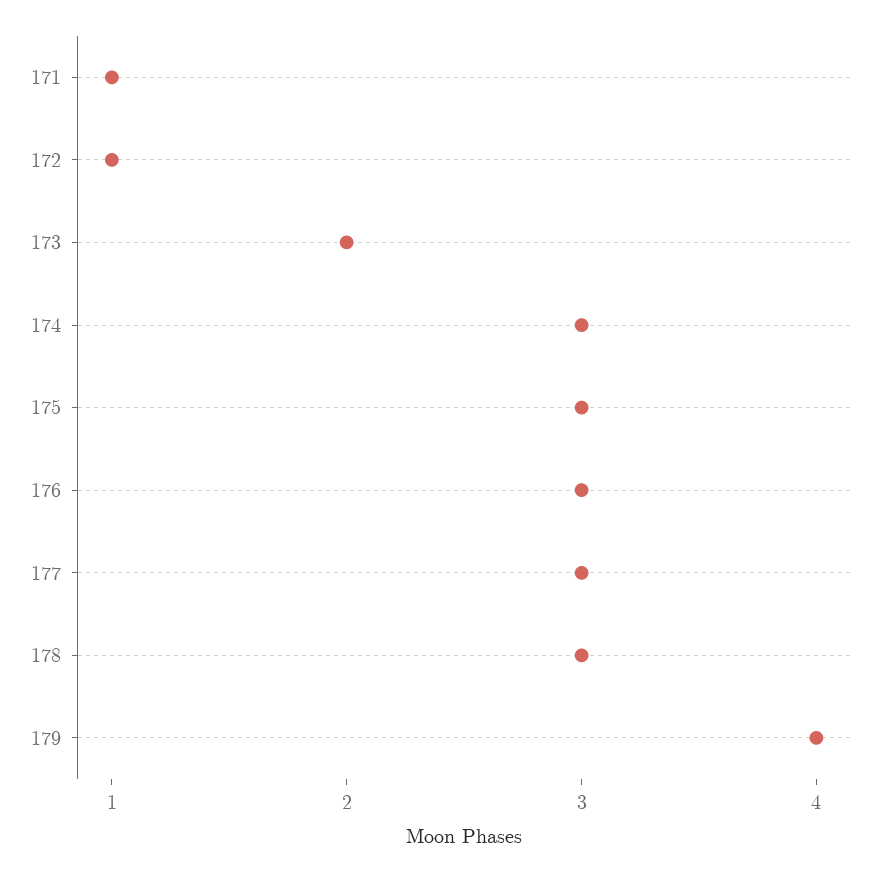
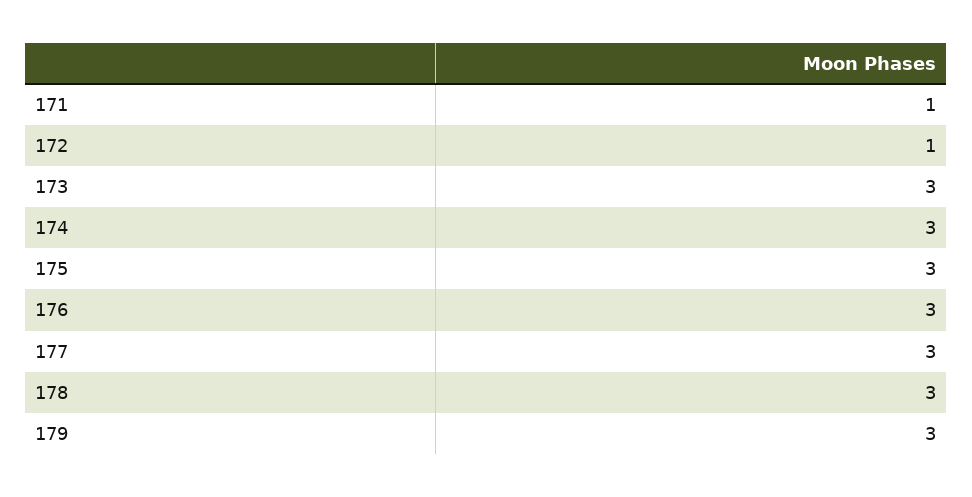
  {
    "171": 1,
    "172": 1,
-   "173": 2,
+   "173": 3,
    "174": 3,
    "175": 3,
    "176": 3,
    "177": 3,
    "178": 3,
-   "179": 4
+   "179": 3
  }

